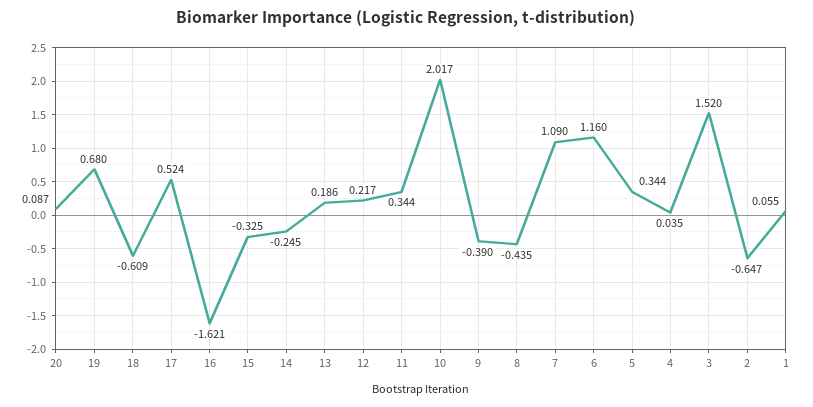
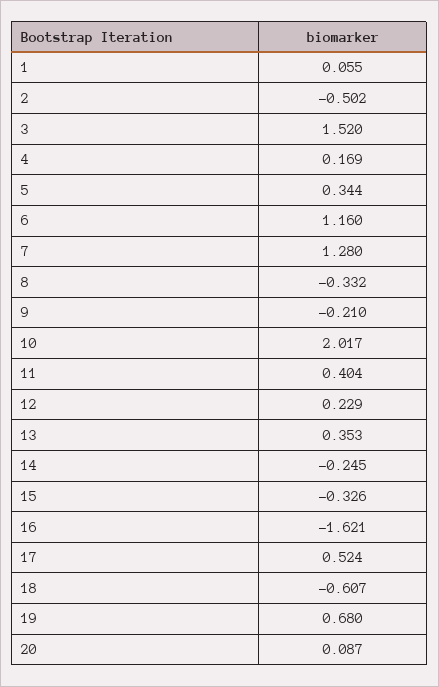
  {
    "20": 0.087,
    "19": 0.68,
-   "18": -0.609,
+   "18": -0.607,
    "17": 0.524,
    "16": -1.621,
-   "15": -0.325,
+   "15": -0.326,
    "14": -0.245,
-   "13": 0.186,
+   "13": 0.353,
-   "12": 0.217,
+   "12": 0.229,
-   "11": 0.344,
+   "11": 0.404,
    "10": 2.017,
-   "9": -0.39,
+   "9": -0.21,
-   "8": -0.435,
+   "8": -0.332,
-   "7": 1.09,
+   "7": 1.28,
    "6": 1.16,
    "5": 0.344,
-   "4": 0.035,
+   "4": 0.169,
    "3": 1.52,
-   "2": -0.647,
+   "2": -0.502,
    "1": 0.055
  }

